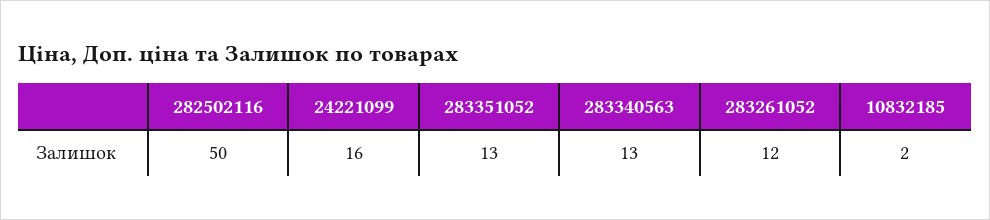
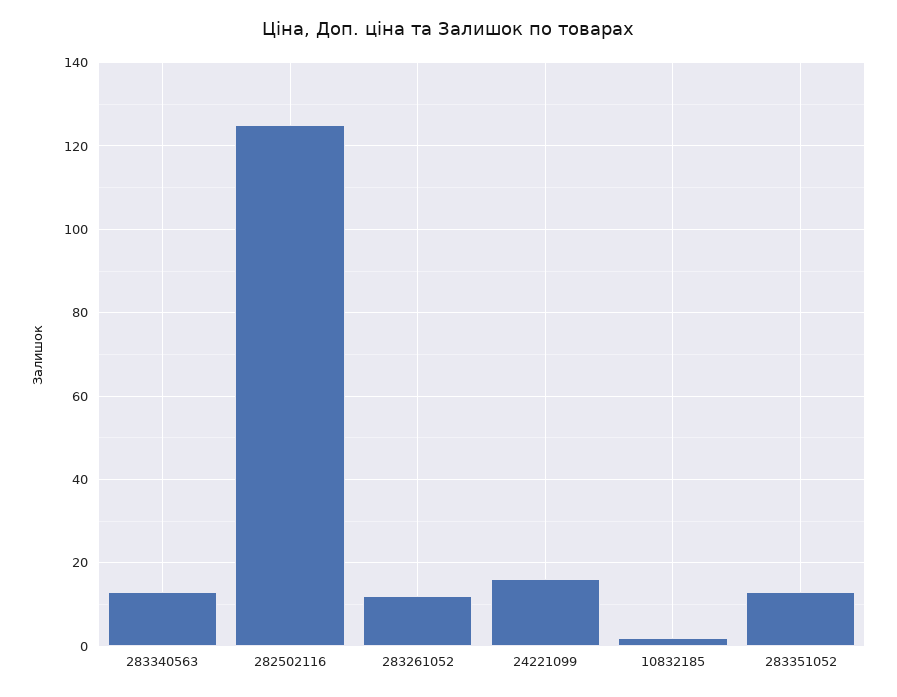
  {
-   "282502116": 50,
+   "282502116": 125,
    "24221099": 16,
    "283351052": 13,
    "283340563": 13,
    "283261052": 12,
    "10832185": 2
  }

